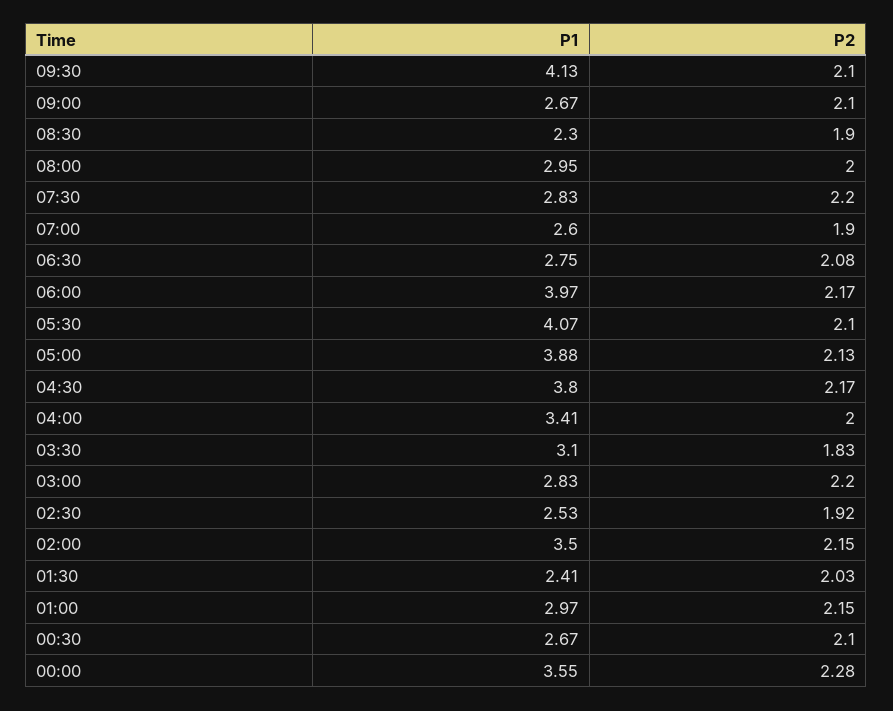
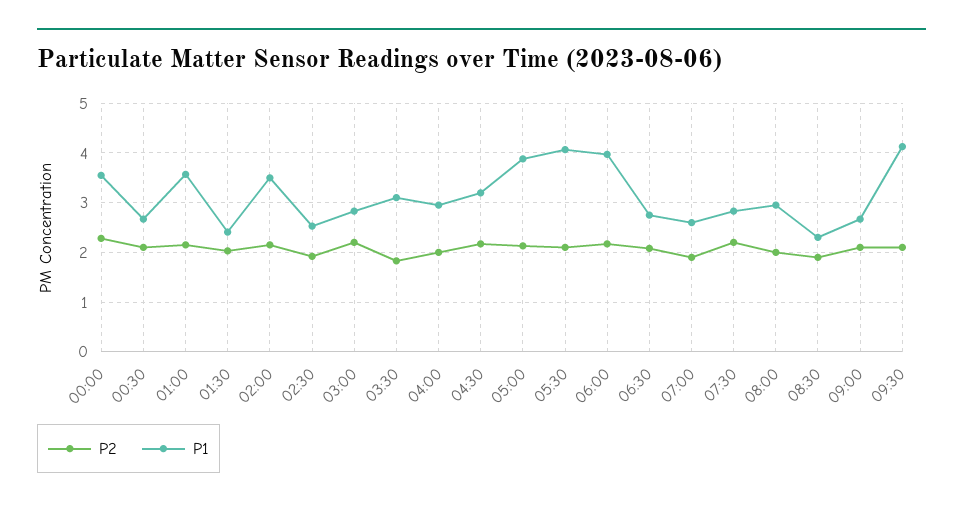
  {
    "P1": {
      "09:30": 4.13,
      "09:00": 2.67,
      "08:30": 2.3,
      "08:00": 2.95,
      "07:30": 2.83,
      "07:00": 2.6,
      "06:30": 2.75,
      "06:00": 3.97,
      "05:30": 4.07,
      "05:00": 3.88,
-     "04:30": 3.8,
+     "04:30": 3.2,
-     "04:00": 3.41,
+     "04:00": 3,
      "03:30": 3.1,
      "03:00": 2.83,
      "02:30": 2.53,
      "02:00": 3.5,
      "01:30": 2.41,
-     "01:00": 2.97,
+     "01:00": 3.6,
      "00:30": 2.67,
      "00:00": 3.55
    },
    "P2": {
      "09:30": 2.1,
      "09:00": 2.1,
      "08:30": 1.9,
      "08:00": 2,
      "07:30": 2.2,
      "07:00": 1.9,
      "06:30": 2.08,
      "06:00": 2.17,
      "05:30": 2.1,
      "05:00": 2.13,
      "04:30": 2.17,
      "04:00": 2,
      "03:30": 1.83,
      "03:00": 2.2,
      "02:30": 1.92,
      "02:00": 2.15,
      "01:30": 2.03,
      "01:00": 2.15,
      "00:30": 2.1,
      "00:00": 2.28
    }
  }

